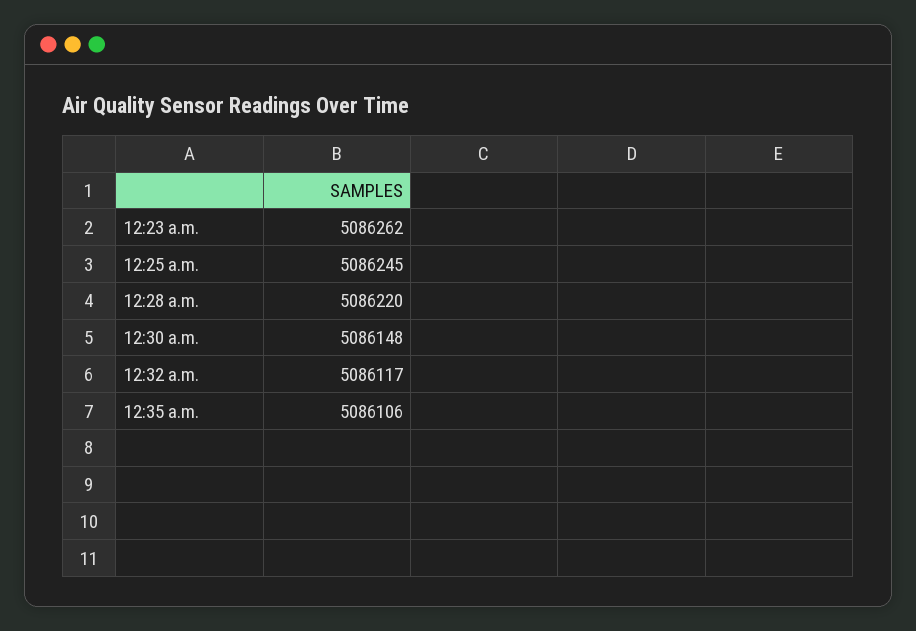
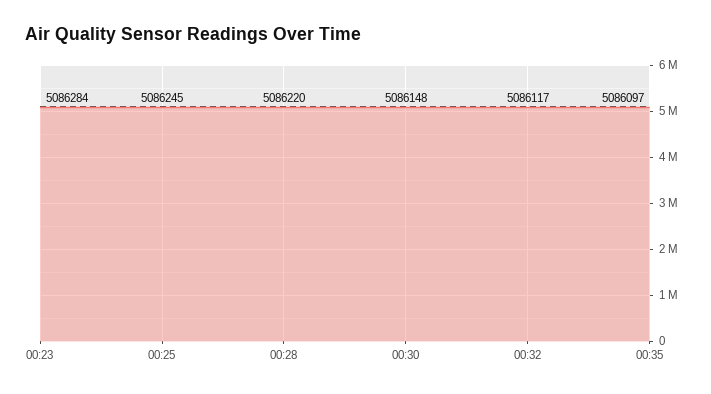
  {
-   "12:23 a.m.": 5086262,
+   "12:23 a.m.": 5086284,
    "12:25 a.m.": 5086245,
    "12:28 a.m.": 5086220,
    "12:30 a.m.": 5086148,
    "12:32 a.m.": 5086117,
-   "12:35 a.m.": 5086106
+   "12:35 a.m.": 5086097
  }

